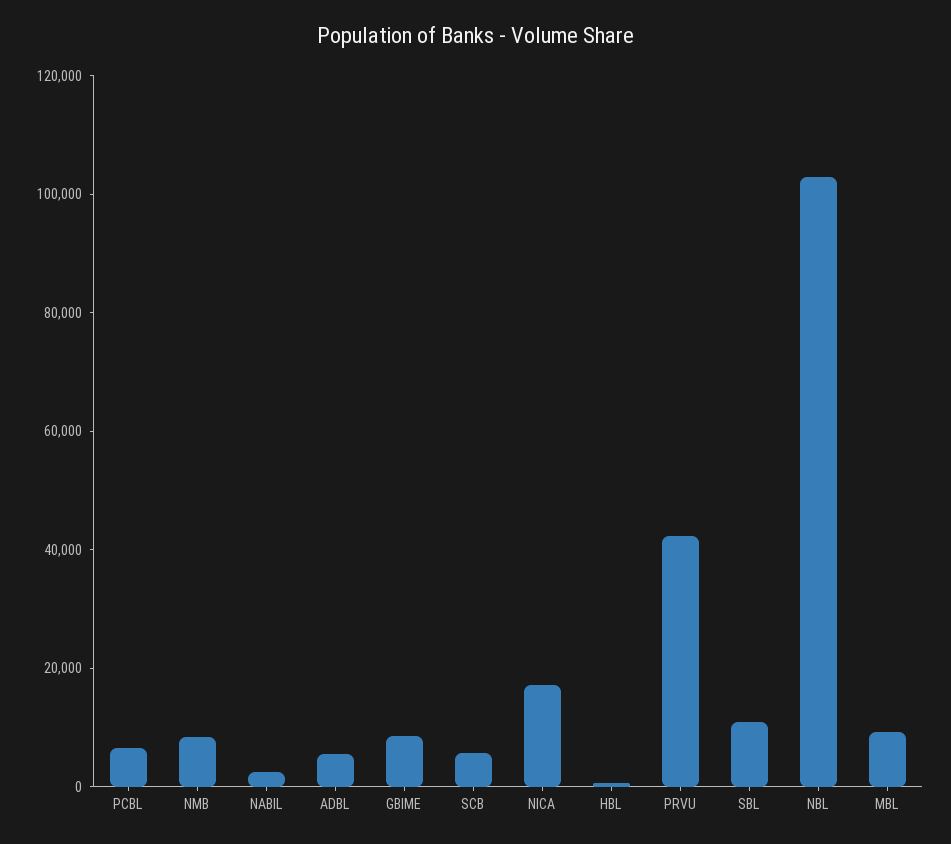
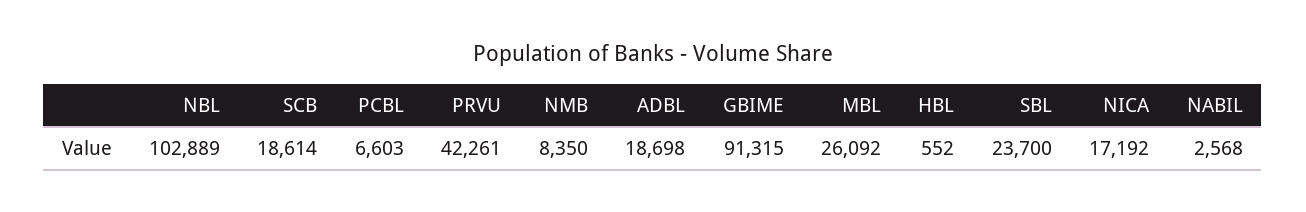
  {
    "PCBL": 6603,
    "NMB": 8350,
    "NABIL": 2568,
-   "ADBL": 5000,
+   "ADBL": 18698,
-   "GBIME": 10000,
+   "GBIME": 91315,
-   "SCB": 5000,
+   "SCB": 18614,
    "NICA": 17192,
    "HBL": 552,
    "PRVU": 42261,
-   "SBL": 10000,
+   "SBL": 23700,
    "NBL": 102889,
-   "MBL": 10000
+   "MBL": 26092
  }

